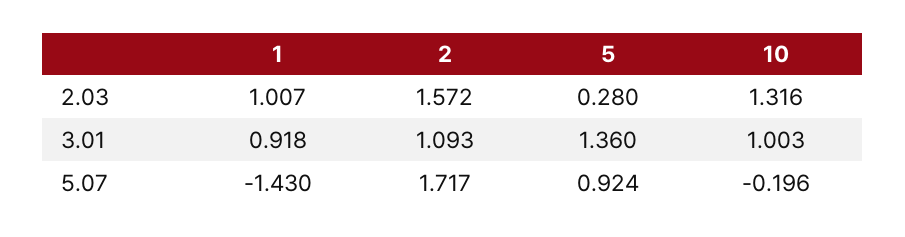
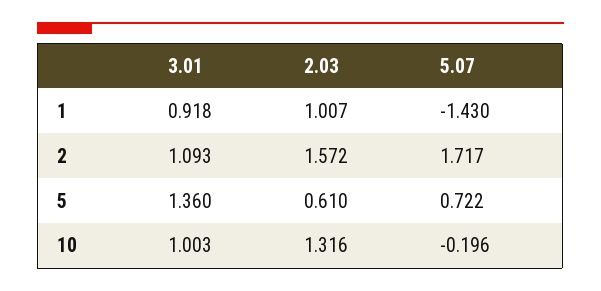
  {
    "1": {
      "2.03": 1.007,
      "3.01": 0.918,
      "5.07": -1.43
    },
    "2": {
      "2.03": 1.572,
      "3.01": 1.093,
      "5.07": 1.717
    },
    "5": {
-     "2.03": 0.28,
+     "2.03": 0.61,
      "3.01": 1.36,
-     "5.07": 0.924
+     "5.07": 0.722
    },
    "10": {
      "2.03": 1.316,
      "3.01": 1.003,
      "5.07": -0.196
    }
  }

